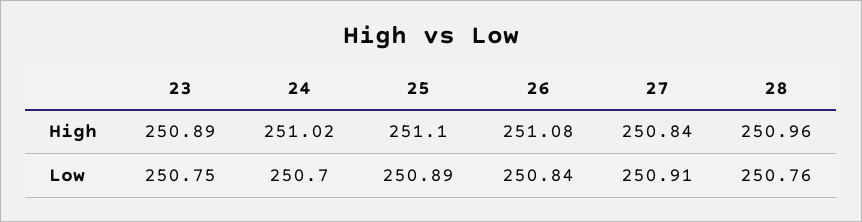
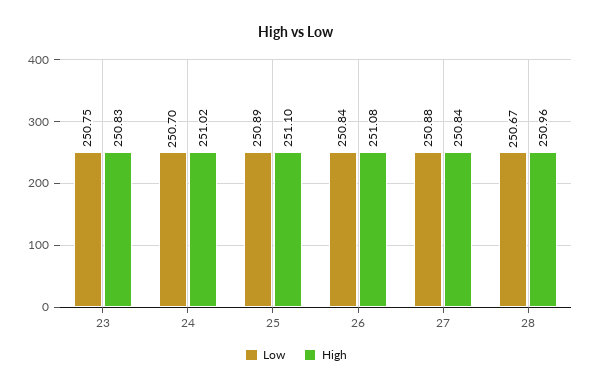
  {
    "High": {
-     "23": 250.89,
+     "23": 250.83,
      "24": 251.02,
      "25": 251.1,
      "26": 251.08,
      "27": 250.84,
      "28": 250.96
    },
    "Low": {
      "23": 250.75,
      "24": 250.7,
      "25": 250.89,
      "26": 250.84,
-     "27": 250.91,
+     "27": 250.88,
-     "28": 250.76
+     "28": 250.67
    }
  }

